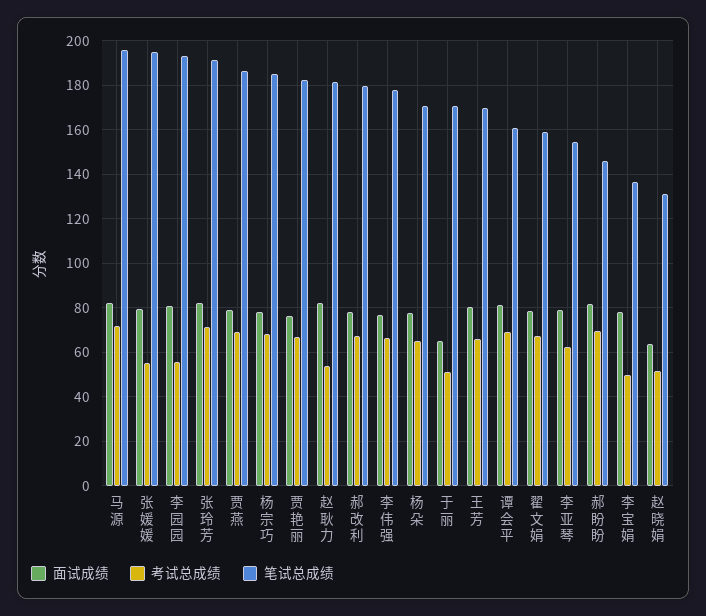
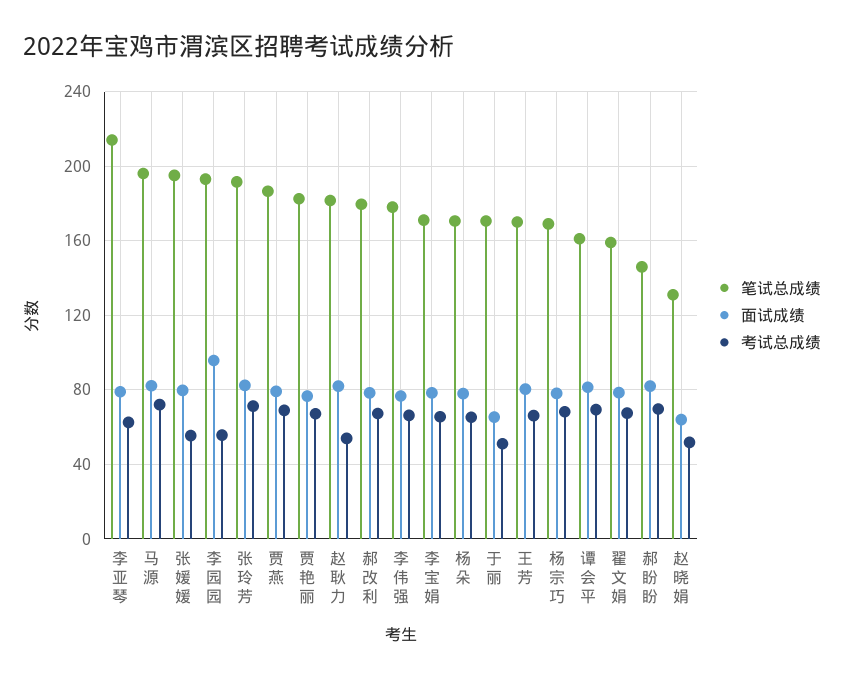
  {
    "面试成绩": {
      "马源": 80,
      "张媛媛": 80,
-     "李园园": 80,
+     "李园园": 95,
      "张玲芳": 80,
      "贾燕": 80,
      "杨宗巧": 80,
      "贾艳丽": 75,
      "赵耿力": 80,
      "郝改利": 80,
      "李伟强": 75,
      "杨朵": 80,
      "于丽": 65,
      "王芳": 80,
      "谭会平": 80,
      "翟文娟": 80,
      "李亚琴": 80,
      "郝盼盼": 80,
      "李宝娟": 80,
      "赵晓娟": 65
    },
    "考试总成绩": {
      "马源": 70,
      "张媛媛": 55,
      "李园园": 55,
      "张玲芳": 70,
      "贾燕": 70,
      "杨宗巧": 70,
      "贾艳丽": 65,
      "赵耿力": 55,
      "郝改利": 65,
      "李伟强": 65,
      "杨朵": 65,
      "于丽": 50,
      "王芳": 65,
      "谭会平": 70,
      "翟文娟": 65,
      "李亚琴": 60,
      "郝盼盼": 70,
-     "李宝娟": 50,
+     "李宝娟": 65,
      "赵晓娟": 50
    },
    "笔试总成绩": {
      "马源": 195,
      "张媛媛": 195,
      "李园园": 195,
      "张玲芳": 190,
      "贾燕": 185,
-     "杨宗巧": 185,
+     "杨宗巧": 170,
      "贾艳丽": 185,
      "赵耿力": 180,
      "郝改利": 180,
      "李伟强": 180,
      "杨朵": 170,
      "于丽": 170,
      "王芳": 170,
      "谭会平": 160,
      "翟文娟": 160,
-     "李亚琴": 155,
+     "李亚琴": 215,
      "郝盼盼": 145,
-     "李宝娟": 135,
+     "李宝娟": 170,
      "赵晓娟": 130
    }
  }

